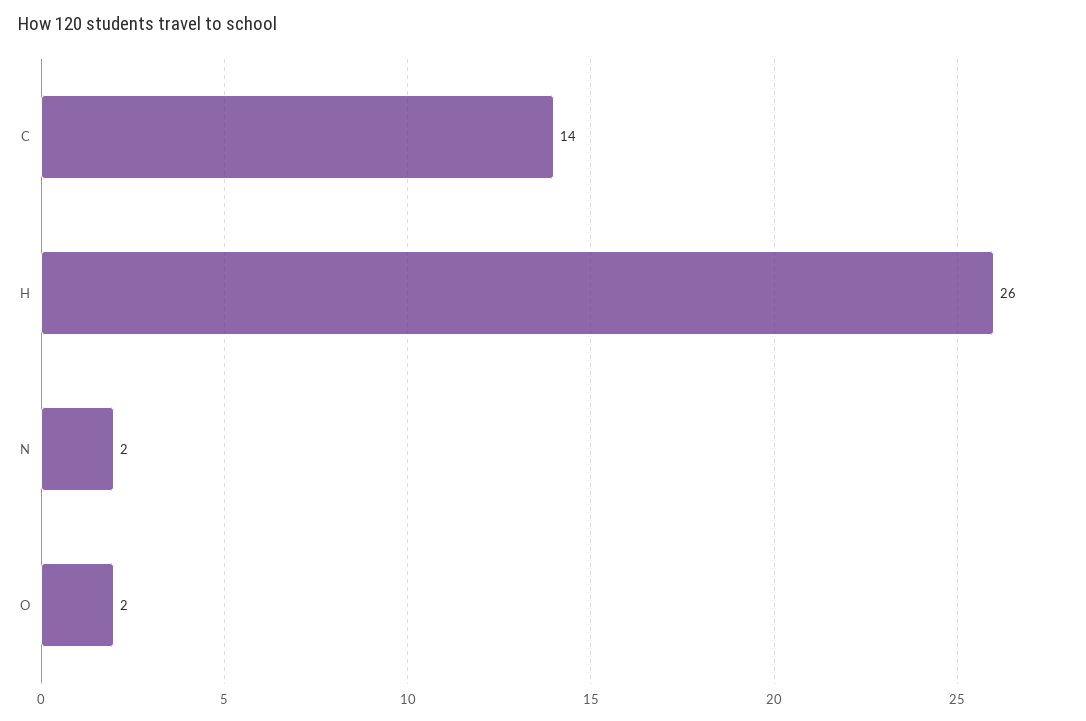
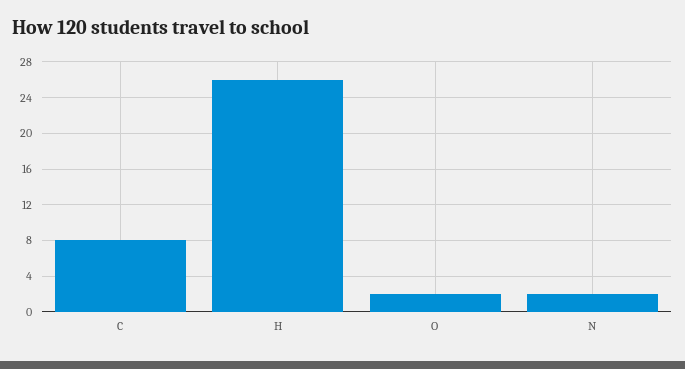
  {
-   "C": 14,
+   "C": 8,
    "H": 26,
    "N": 2,
    "O": 2
  }

